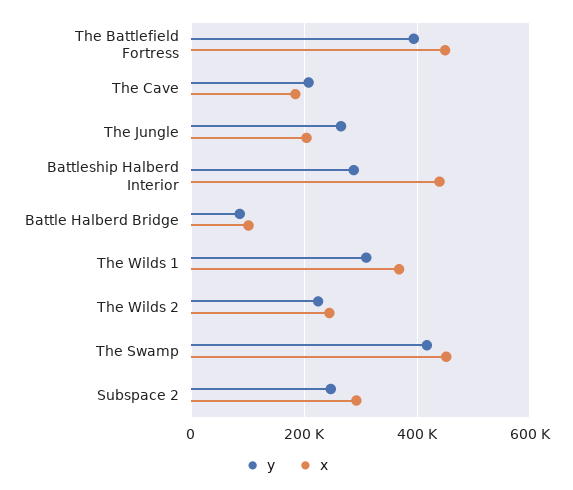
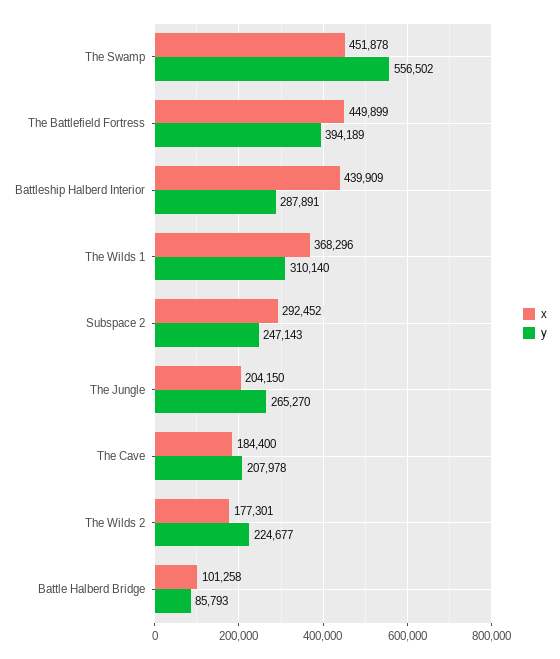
  {
    "y": {
      "The Battlefield Fortress": 394189,
      "The Cave": 207978,
      "The Jungle": 265270,
      "Battleship Halberd Interior": 287891,
      "Battle Halberd Bridge": 85793,
      "The Wilds 1": 310140,
      "The Wilds 2": 224677,
-     "The Swamp": 420000,
+     "The Swamp": 556502,
      "Subspace 2": 247143
    },
    "x": {
      "The Battlefield Fortress": 449899,
      "The Cave": 184400,
      "The Jungle": 204150,
      "Battleship Halberd Interior": 439909,
      "Battle Halberd Bridge": 101258,
      "The Wilds 1": 368296,
-     "The Wilds 2": 240000,
+     "The Wilds 2": 177301,
      "The Swamp": 451878,
      "Subspace 2": 292452
    }
  }

